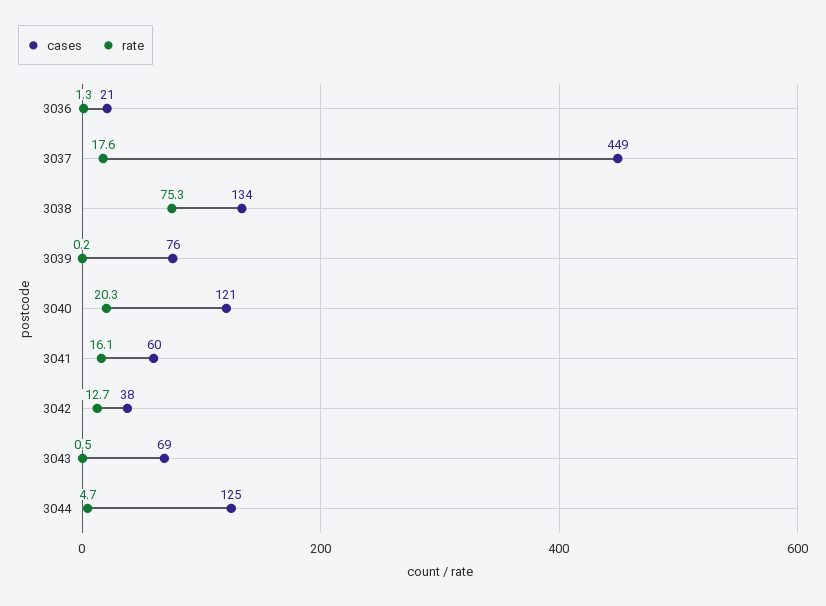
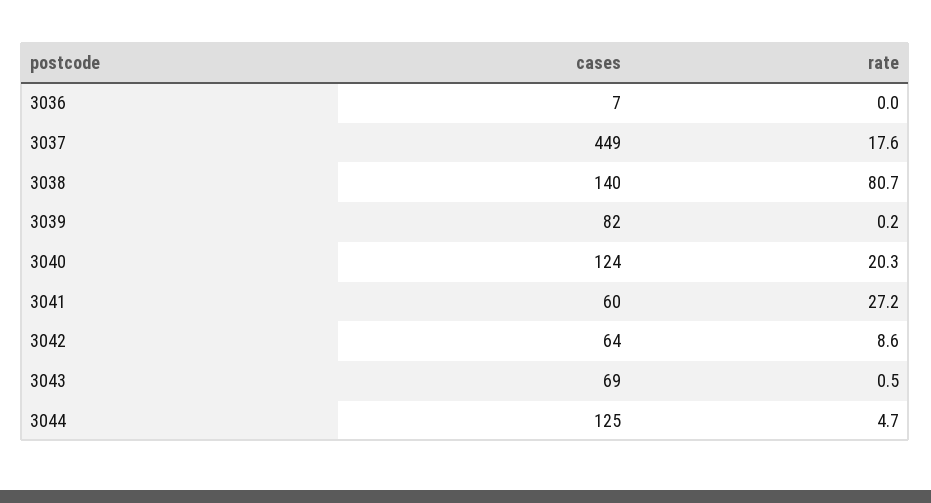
  {
    "cases": {
-     "3036": 21,
+     "3036": 7,
      "3037": 449,
-     "3038": 134,
+     "3038": 140,
-     "3039": 76,
+     "3039": 82,
-     "3040": 121,
+     "3040": 124,
      "3041": 60,
-     "3042": 38,
+     "3042": 64,
      "3043": 69,
      "3044": 125
    },
    "rate": {
-     "3036": 1.3,
+     "3036": 0,
      "3037": 17.6,
-     "3038": 75.3,
+     "3038": 80.7,
      "3039": 0.2,
      "3040": 20.3,
-     "3041": 16.1,
+     "3041": 27.2,
-     "3042": 12.7,
+     "3042": 8.6,
      "3043": 0.5,
      "3044": 4.7
    }
  }

